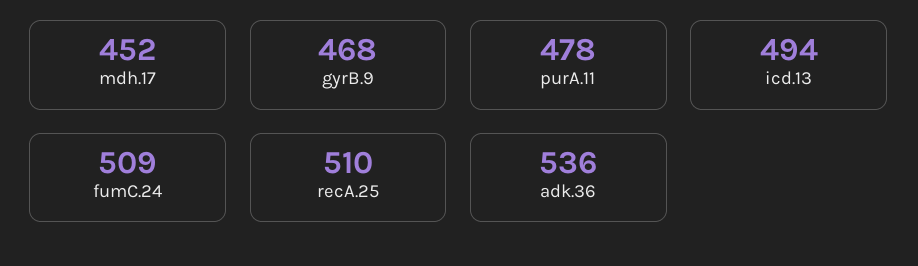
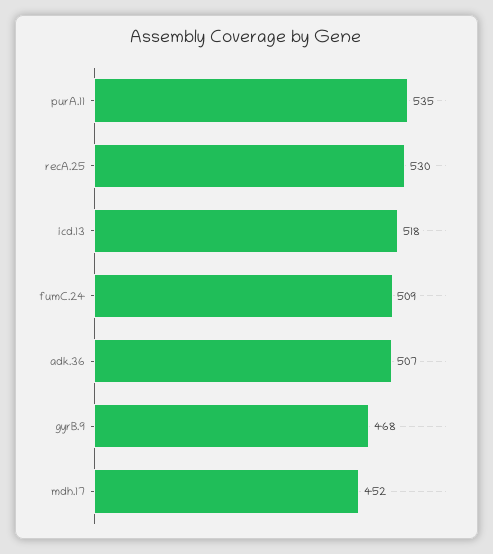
  {
    "mdh.17": 452,
    "gyrB.9": 468,
-   "purA.11": 478,
+   "purA.11": 535,
-   "icd.13": 494,
+   "icd.13": 518,
    "fumC.24": 509,
-   "recA.25": 510,
+   "recA.25": 530,
-   "adk.36": 536
+   "adk.36": 507
  }

